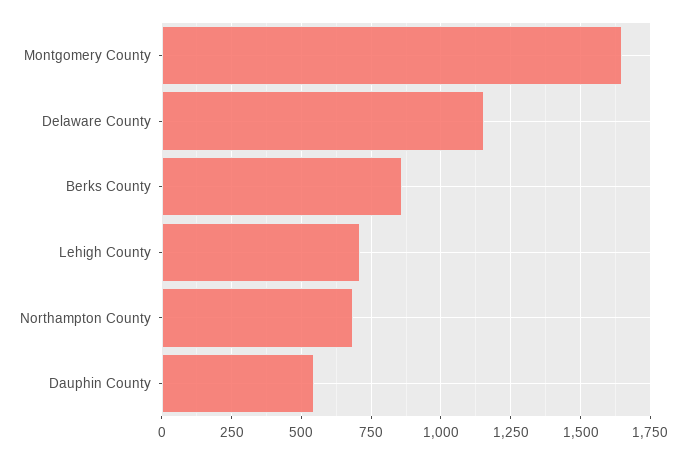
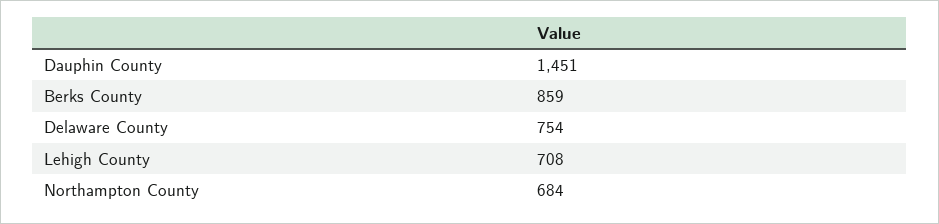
  {
-   "Montgomery County": 1650,
-   "Delaware County": 1150,
+   "Delaware County": 754,
    "Berks County": 859,
    "Lehigh County": 708,
    "Northampton County": 684,
-   "Dauphin County": 550
+   "Dauphin County": 1451
  }

